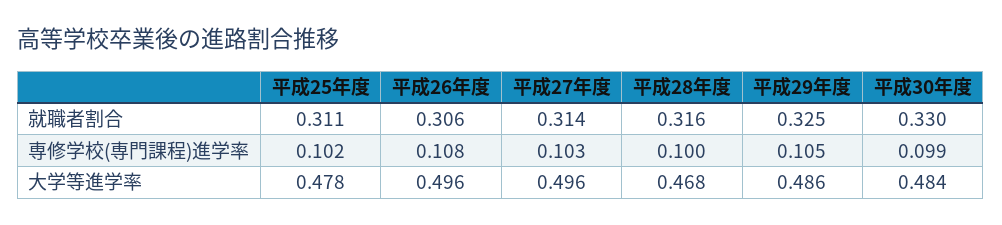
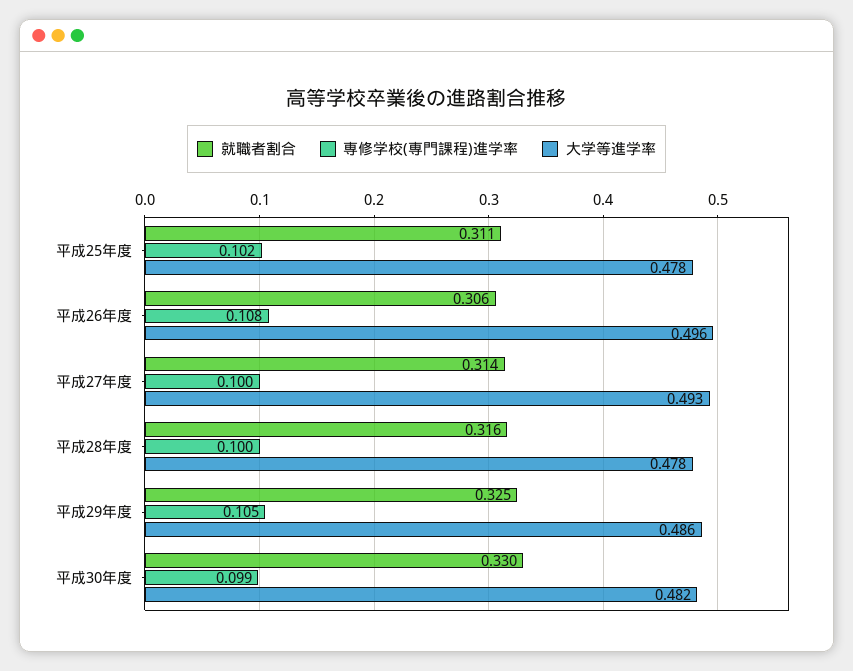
  {
    "就職者割合": {
      "平成25年度": 0.311,
      "平成26年度": 0.306,
      "平成27年度": 0.314,
      "平成28年度": 0.316,
      "平成29年度": 0.325,
      "平成30年度": 0.33
    },
    "専修学校(専門課程)進学率": {
      "平成25年度": 0.102,
      "平成26年度": 0.108,
-     "平成27年度": 0.103,
+     "平成27年度": 0.1,
      "平成28年度": 0.1,
      "平成29年度": 0.105,
      "平成30年度": 0.099
    },
    "大学等進学率": {
      "平成25年度": 0.478,
      "平成26年度": 0.496,
-     "平成27年度": 0.496,
+     "平成27年度": 0.493,
-     "平成28年度": 0.468,
+     "平成28年度": 0.478,
      "平成29年度": 0.486,
-     "平成30年度": 0.484
+     "平成30年度": 0.482
    }
  }

